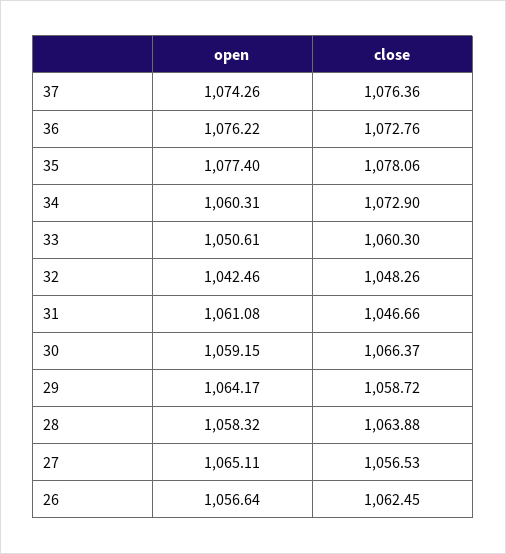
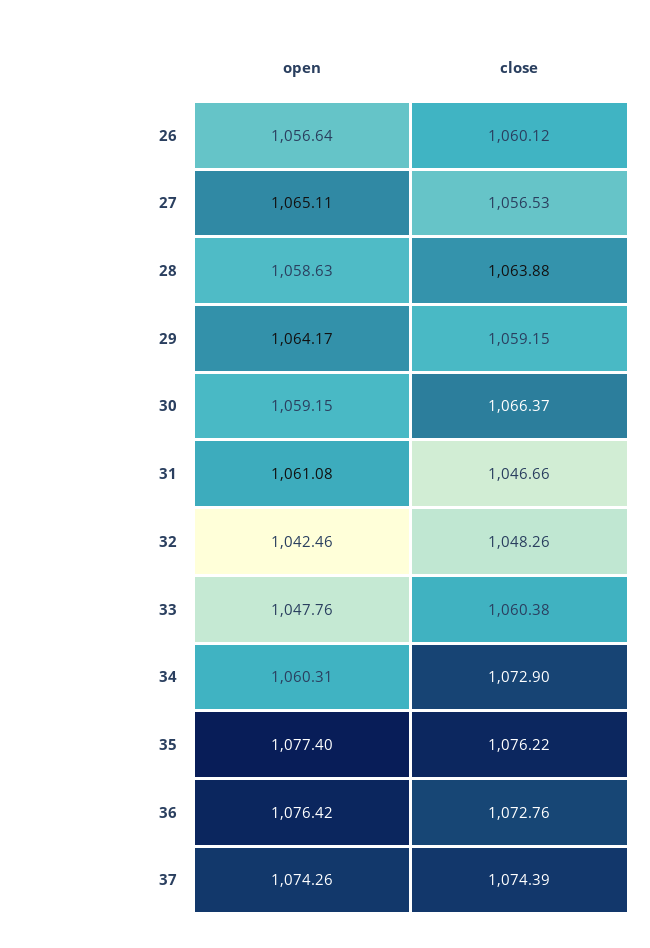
  {
    "open": {
      "37": 1074.26,
-     "36": 1076.22,
+     "36": 1076.42,
      "35": 1077.4,
      "34": 1060.31,
-     "33": 1050.61,
+     "33": 1047.76,
      "32": 1042.46,
      "31": 1061.08,
      "30": 1059.15,
      "29": 1064.17,
-     "28": 1058.32,
+     "28": 1058.63,
      "27": 1065.11,
      "26": 1056.64
    },
    "close": {
-     "37": 1076.36,
+     "37": 1074.39,
      "36": 1072.76,
-     "35": 1078.06,
+     "35": 1076.22,
      "34": 1072.9,
-     "33": 1060.3,
+     "33": 1060.38,
      "32": 1048.26,
      "31": 1046.66,
      "30": 1066.37,
-     "29": 1058.72,
+     "29": 1059.15,
      "28": 1063.88,
      "27": 1056.53,
-     "26": 1062.45
+     "26": 1060.12
    }
  }

